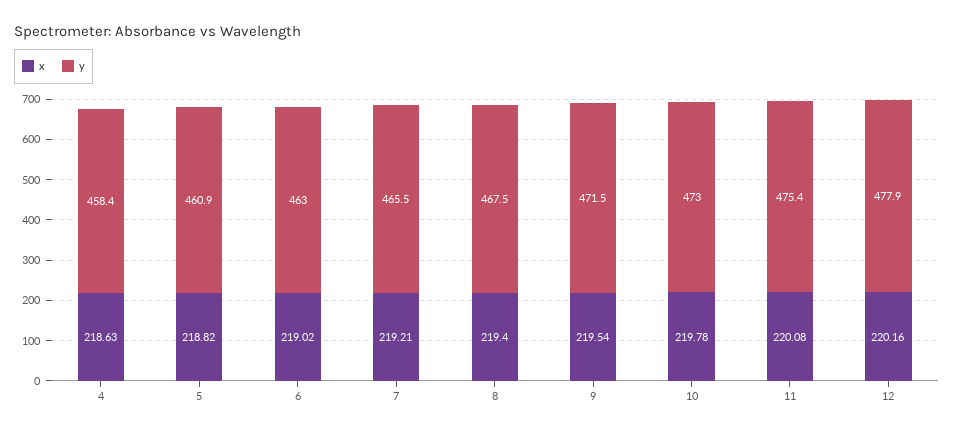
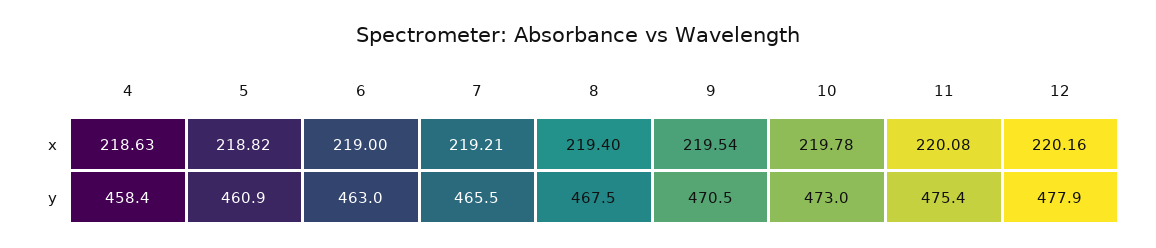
  {
    "x": {
      "4": 218.63,
      "5": 218.82,
-     "6": 219.02,
+     "6": 219,
      "7": 219.21,
      "8": 219.4,
      "9": 219.54,
      "10": 219.78,
      "11": 220.08,
      "12": 220.16
    },
    "y": {
      "4": 458.4,
      "5": 460.9,
      "6": 463,
      "7": 465.5,
      "8": 467.5,
-     "9": 471.5,
+     "9": 470.5,
      "10": 473,
      "11": 475.4,
      "12": 477.9
    }
  }

